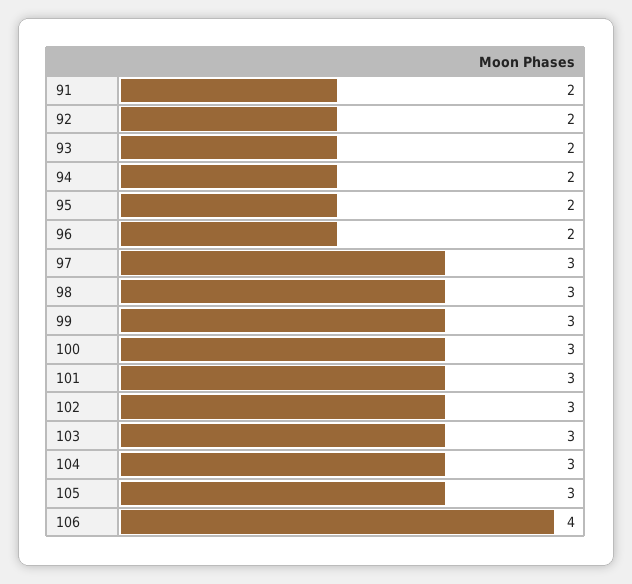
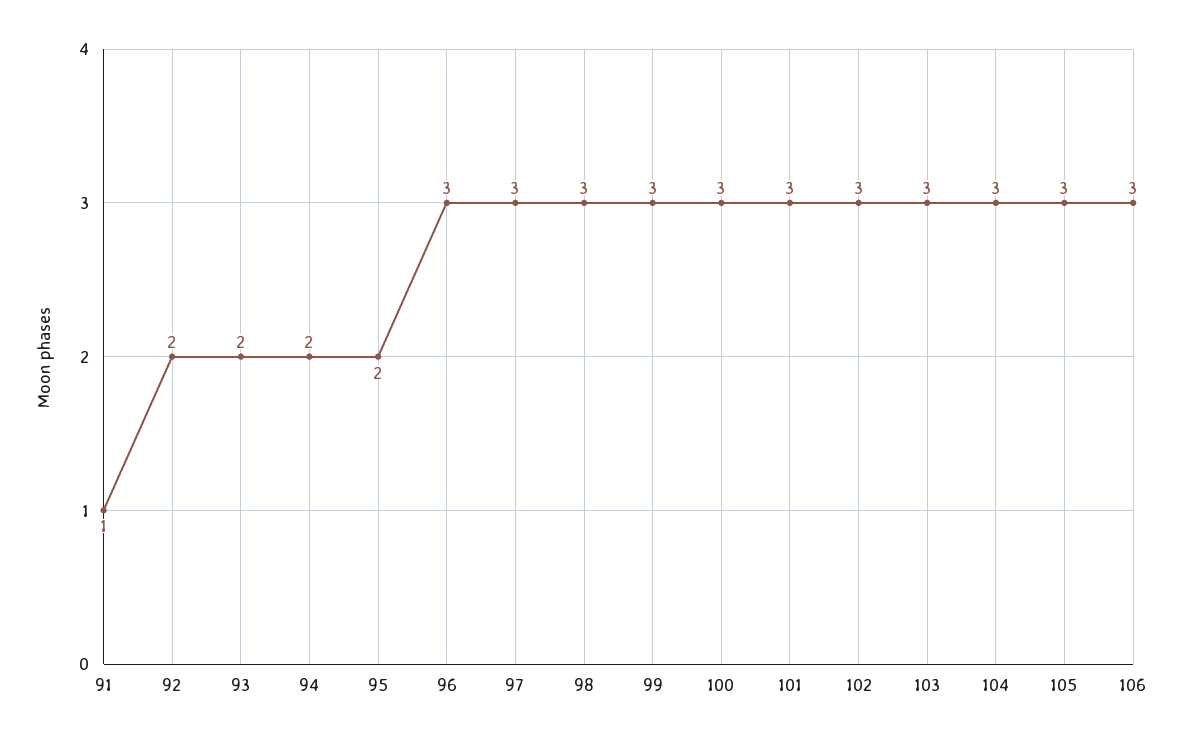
  {
-   "91": 2,
+   "91": 1,
    "92": 2,
    "93": 2,
    "94": 2,
    "95": 2,
-   "96": 2,
+   "96": 3,
    "97": 3,
    "98": 3,
    "99": 3,
    "100": 3,
    "101": 3,
    "102": 3,
    "103": 3,
    "104": 3,
    "105": 3,
-   "106": 4
+   "106": 3
  }

